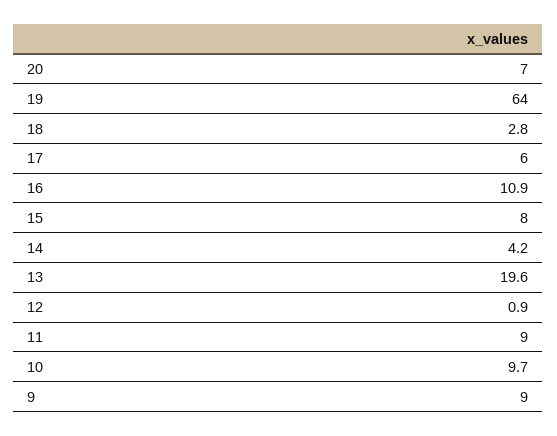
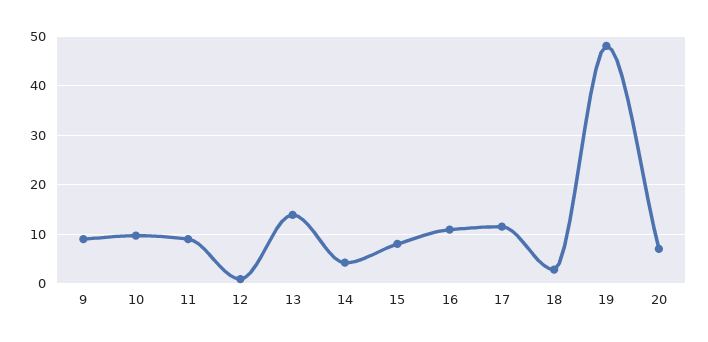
  {
    "20": 7,
-   "19": 64,
+   "19": 48,
    "18": 2.8,
-   "17": 6,
+   "17": 12,
    "16": 10.9,
    "15": 8,
    "14": 4.2,
-   "13": 19.6,
+   "13": 14,
    "12": 0.9,
    "11": 9,
    "10": 9.7,
    "9": 9
  }

